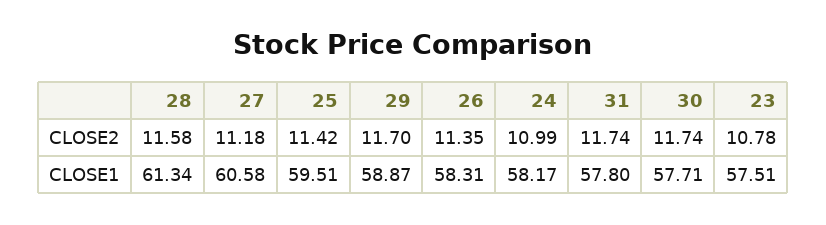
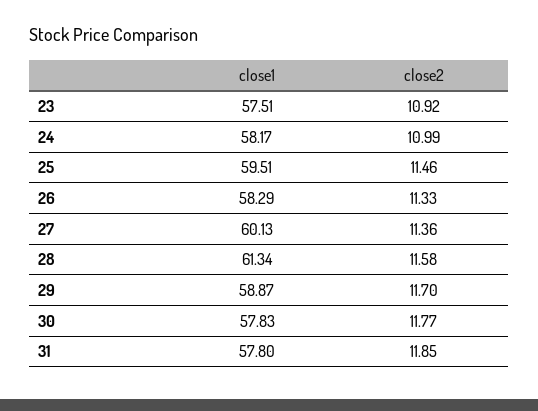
  {
    "28": {
      "CLOSE2": 11.58,
      "CLOSE1": 61.34
    },
    "27": {
-     "CLOSE2": 11.18,
+     "CLOSE2": 11.36,
-     "CLOSE1": 60.58
+     "CLOSE1": 60.13
    },
    "25": {
-     "CLOSE2": 11.42,
+     "CLOSE2": 11.46,
      "CLOSE1": 59.51
    },
    "29": {
      "CLOSE2": 11.7,
      "CLOSE1": 58.87
    },
    "26": {
-     "CLOSE2": 11.35,
+     "CLOSE2": 11.33,
-     "CLOSE1": 58.31
+     "CLOSE1": 58.29
    },
    "24": {
      "CLOSE2": 10.99,
      "CLOSE1": 58.17
    },
    "31": {
-     "CLOSE2": 11.74,
+     "CLOSE2": 11.85,
      "CLOSE1": 57.8
    },
    "30": {
-     "CLOSE2": 11.74,
+     "CLOSE2": 11.77,
-     "CLOSE1": 57.71
+     "CLOSE1": 57.83
    },
    "23": {
-     "CLOSE2": 10.78,
+     "CLOSE2": 10.92,
      "CLOSE1": 57.51
    }
  }

